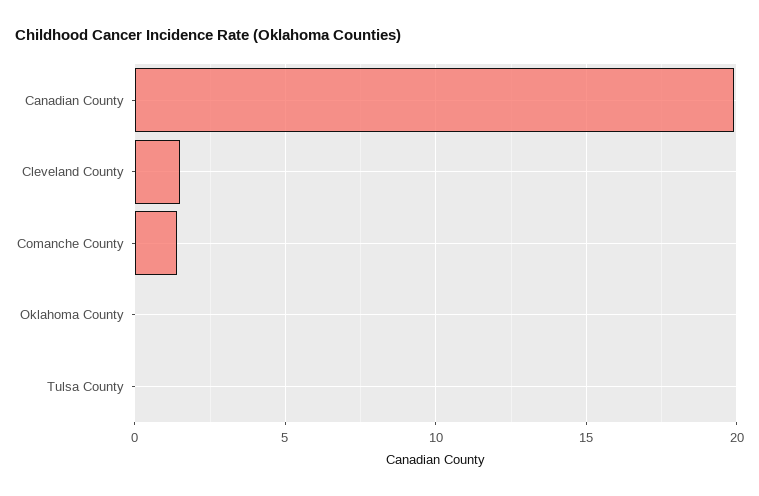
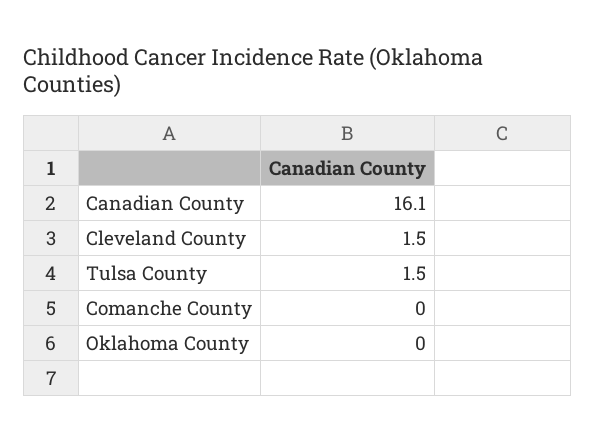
  {
-   "Canadian County": 20,
+   "Canadian County": 16.1,
    "Cleveland County": 1.5,
-   "Comanche County": 1.5,
+   "Comanche County": 0,
    "Oklahoma County": 0,
-   "Tulsa County": 0
+   "Tulsa County": 1.5
  }

